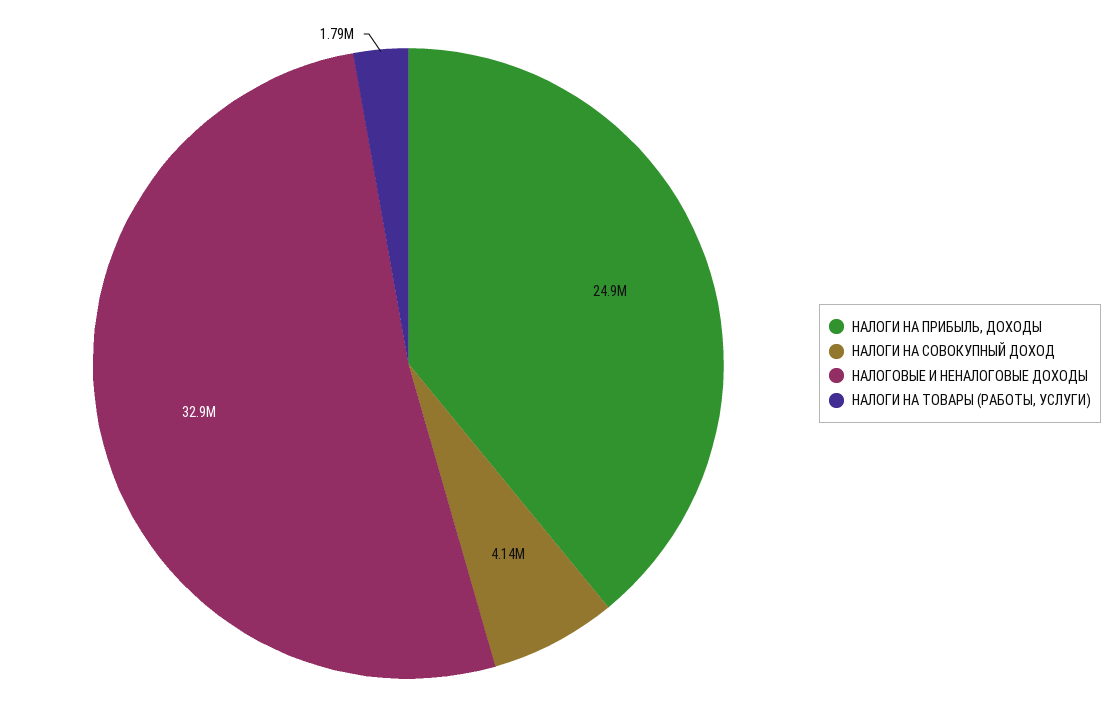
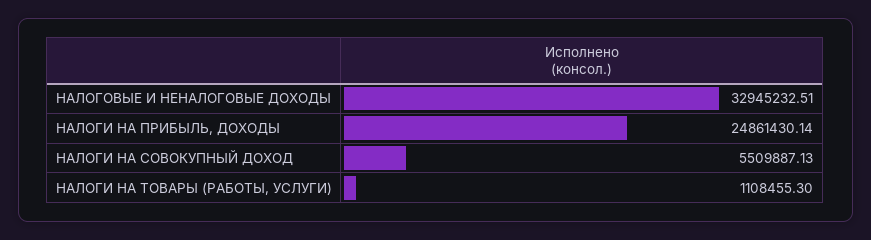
  {
    "НАЛОГИ НА ПРИБЫЛЬ, ДОХОДЫ": 24861430.14,
-   "НАЛОГИ НА СОВОКУПНЫЙ ДОХОД": 4140000,
+   "НАЛОГИ НА СОВОКУПНЫЙ ДОХОД": 5509887.13,
    "НАЛОГОВЫЕ И НЕНАЛОГОВЫЕ ДОХОДЫ": 32945232.51,
-   "НАЛОГИ НА ТОВАРЫ (РАБОТЫ, УСЛУГИ)": 1790000
+   "НАЛОГИ НА ТОВАРЫ (РАБОТЫ, УСЛУГИ)": 1108455.3
  }

